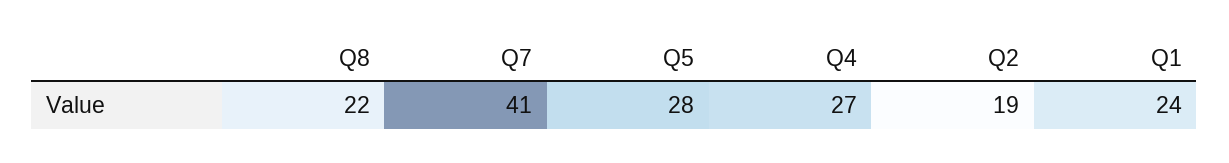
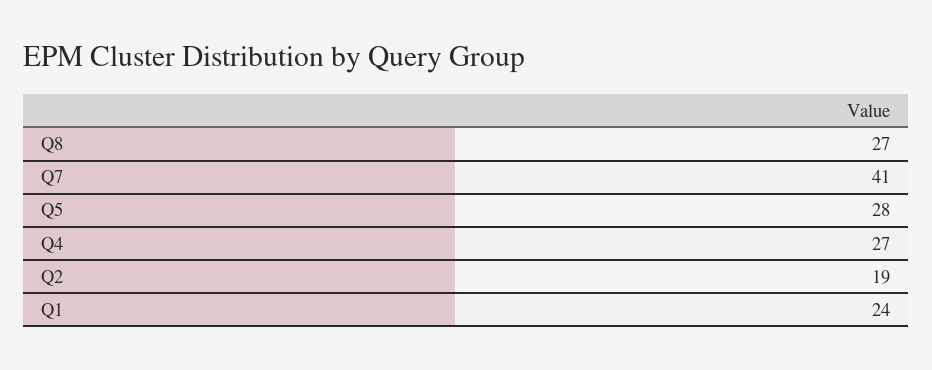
  {
-   "Q8": 22,
+   "Q8": 27,
    "Q7": 41,
    "Q5": 28,
    "Q4": 27,
    "Q2": 19,
    "Q1": 24
  }

